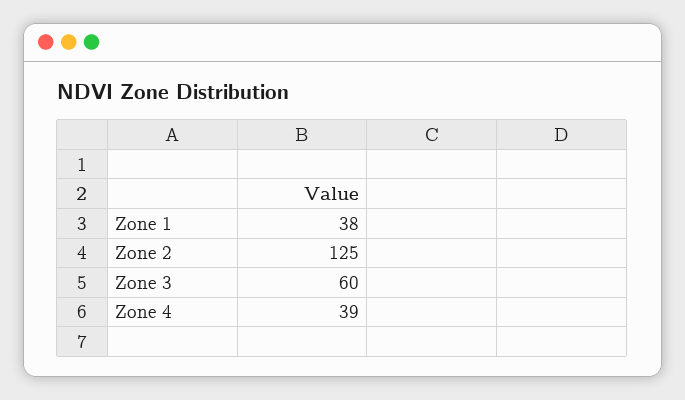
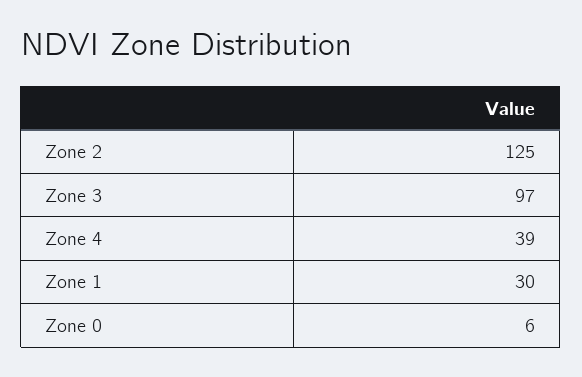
  {
-   "Zone 1": 38,
+   "Zone 1": 30,
    "Zone 2": 125,
-   "Zone 3": 60,
+   "Zone 3": 97,
-   "Zone 4": 39
+   "Zone 4": 39,
+   "Zone 0": 6
  }

